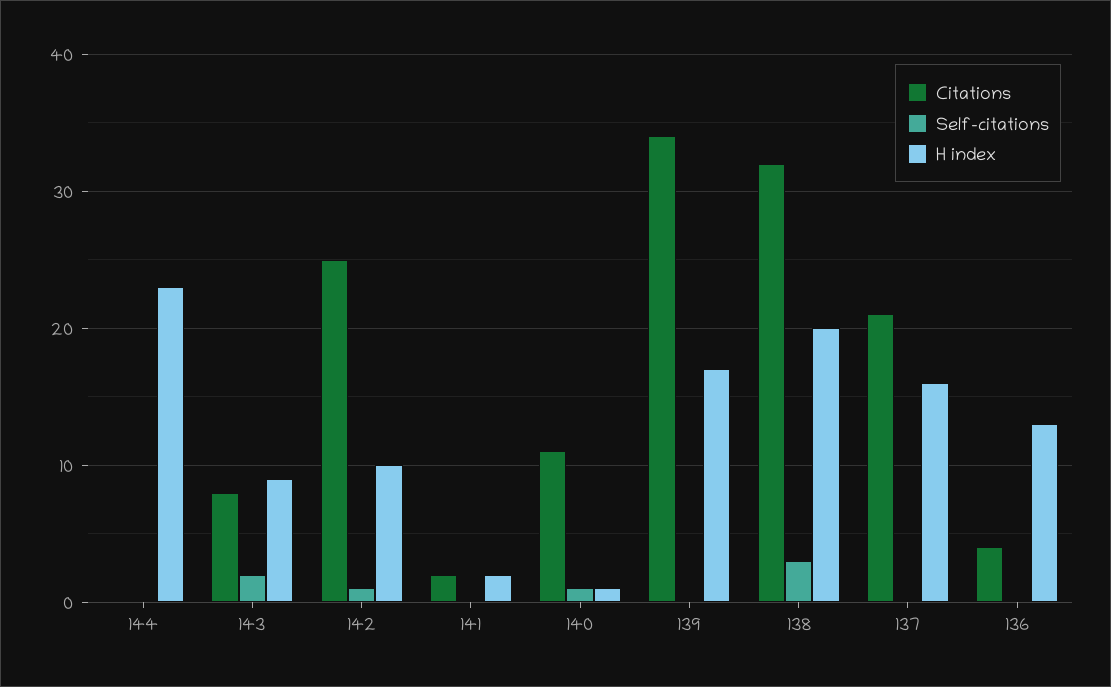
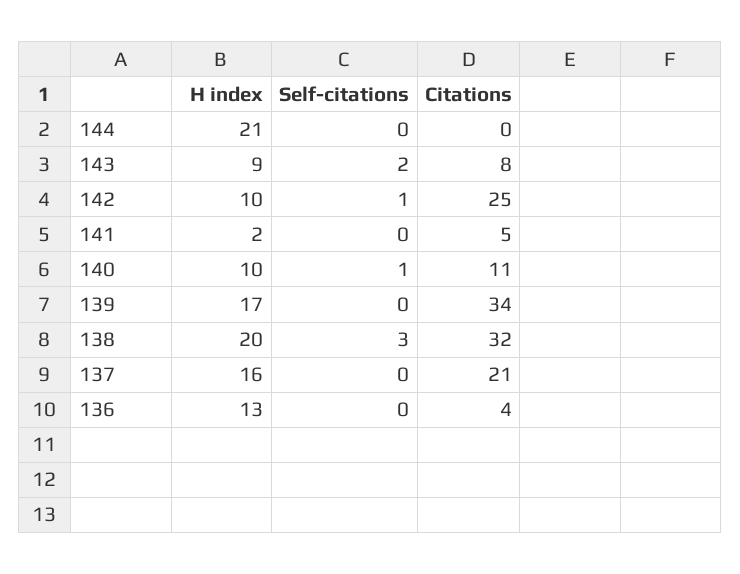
  {
    "Citations": {
      "144": 0,
      "143": 8,
      "142": 25,
-     "141": 2,
+     "141": 5,
      "140": 11,
      "139": 34,
      "138": 32,
      "137": 21,
      "136": 4
    },
    "Self-citations": {
      "144": 0,
      "143": 2,
      "142": 1,
      "141": 0,
      "140": 1,
      "139": 0,
      "138": 3,
      "137": 0,
      "136": 0
    },
    "H index": {
-     "144": 23,
+     "144": 21,
      "143": 9,
      "142": 10,
      "141": 2,
-     "140": 1,
+     "140": 10,
      "139": 17,
      "138": 20,
      "137": 16,
      "136": 13
    }
  }

